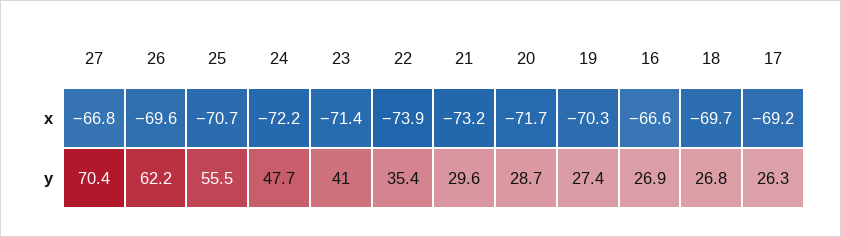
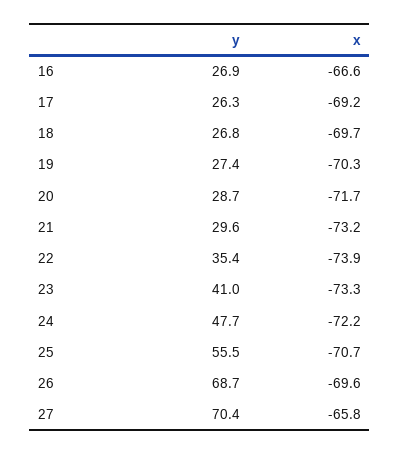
  {
    "27": {
-     "x": -66.8,
+     "x": -65.8,
      "y": 70.4
    },
    "26": {
      "x": -69.6,
-     "y": 62.2
+     "y": 68.7
    },
    "25": {
      "x": -70.7,
      "y": 55.5
    },
    "24": {
      "x": -72.2,
      "y": 47.7
    },
    "23": {
-     "x": -71.4,
+     "x": -73.3,
      "y": 41
    },
    "22": {
      "x": -73.9,
      "y": 35.4
    },
    "21": {
      "x": -73.2,
      "y": 29.6
    },
    "20": {
      "x": -71.7,
      "y": 28.7
    },
    "19": {
      "x": -70.3,
      "y": 27.4
    },
    "16": {
      "x": -66.6,
      "y": 26.9
    },
    "18": {
      "x": -69.7,
      "y": 26.8
    },
    "17": {
      "x": -69.2,
      "y": 26.3
    }
  }

